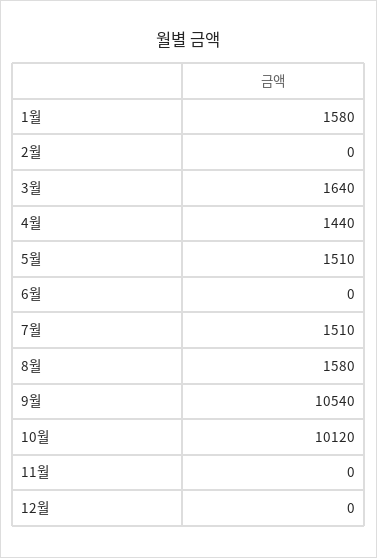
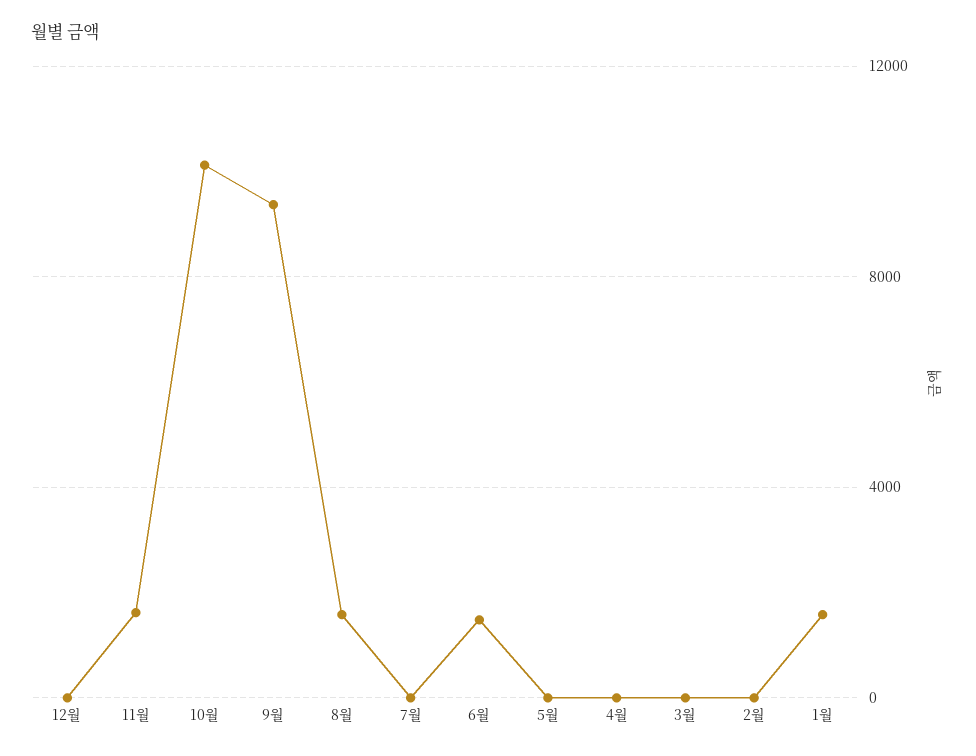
  {
    "1월": 1580,
    "2월": 0,
-   "3월": 1640,
+   "3월": 0,
-   "4월": 1440,
+   "4월": 0,
-   "5월": 1510,
+   "5월": 0,
-   "6월": 0,
+   "6월": 1500,
-   "7월": 1510,
+   "7월": 0,
    "8월": 1580,
-   "9월": 10540,
+   "9월": 9500,
    "10월": 10120,
-   "11월": 0,
+   "11월": 1500,
    "12월": 0
  }

